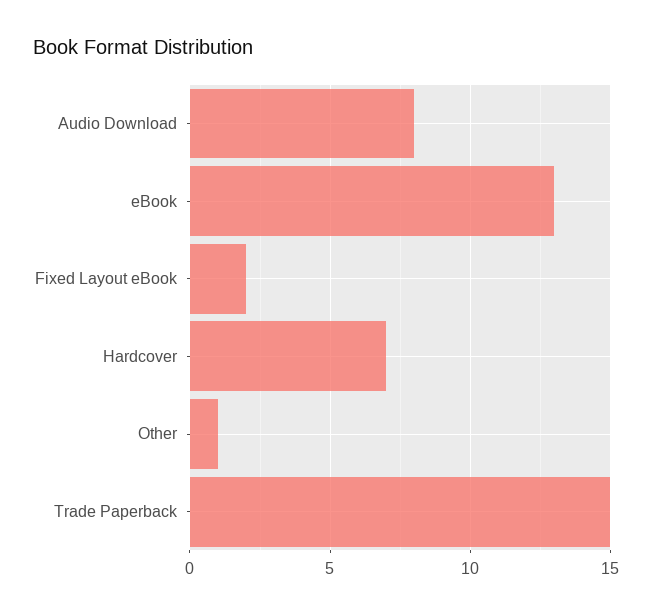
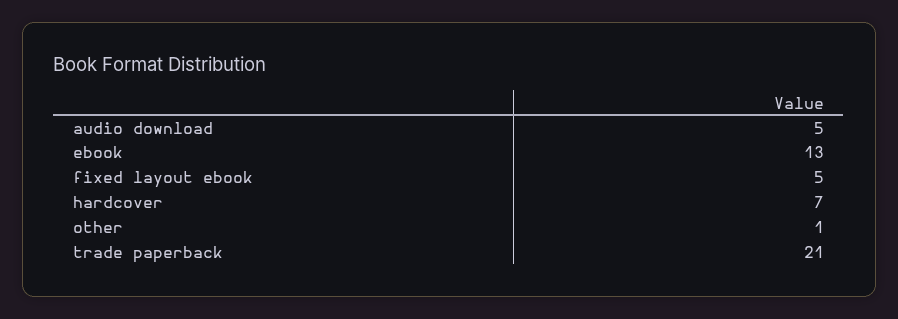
  {
-   "Audio Download": 8,
+   "Audio Download": 5,
    "eBook": 13,
-   "Fixed Layout eBook": 2,
+   "Fixed Layout eBook": 5,
    "Hardcover": 7,
    "Other": 1,
-   "Trade Paperback": 15
+   "Trade Paperback": 21
  }

